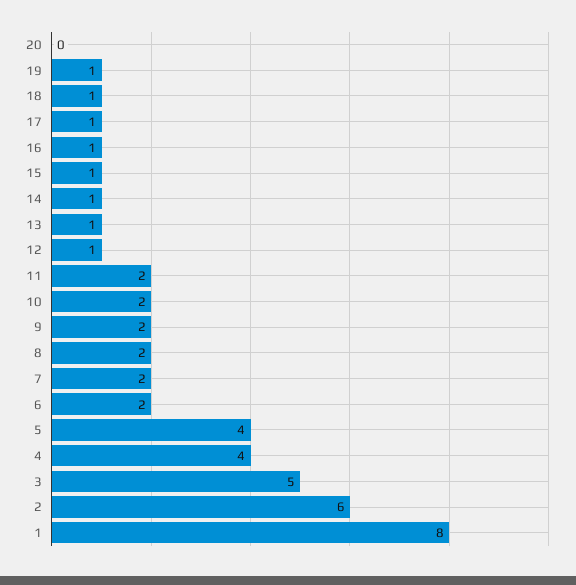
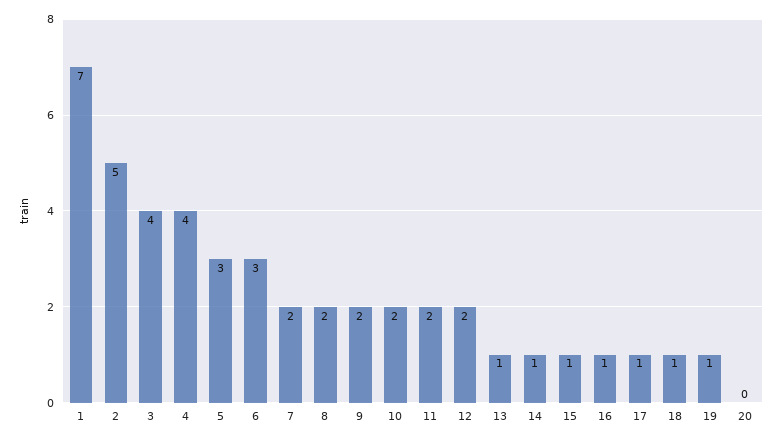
  {
    "20": 0,
    "19": 1,
    "18": 1,
    "17": 1,
    "16": 1,
    "15": 1,
    "14": 1,
    "13": 1,
-   "12": 1,
+   "12": 2,
    "11": 2,
    "10": 2,
    "9": 2,
    "8": 2,
    "7": 2,
-   "6": 2,
+   "6": 3,
-   "5": 4,
+   "5": 3,
    "4": 4,
-   "3": 5,
+   "3": 4,
-   "2": 6,
+   "2": 5,
-   "1": 8
+   "1": 7
  }

